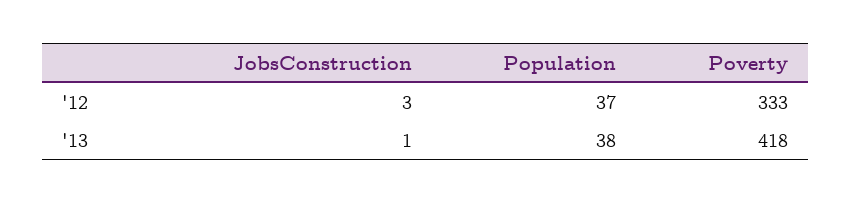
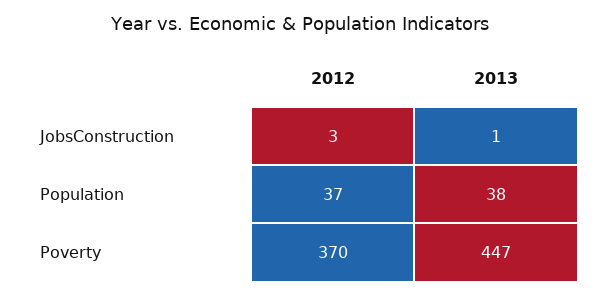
  {
    "JobsConstruction": {
      "'12": 3,
      "'13": 1
    },
    "Population": {
      "'12": 37,
      "'13": 38
    },
    "Poverty": {
-     "'12": 333,
+     "'12": 370,
-     "'13": 418
+     "'13": 447
    }
  }

